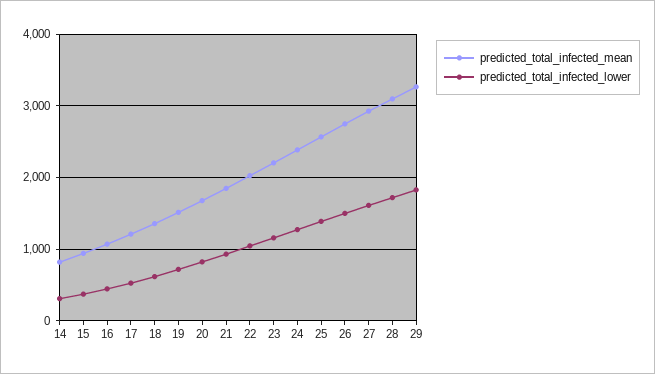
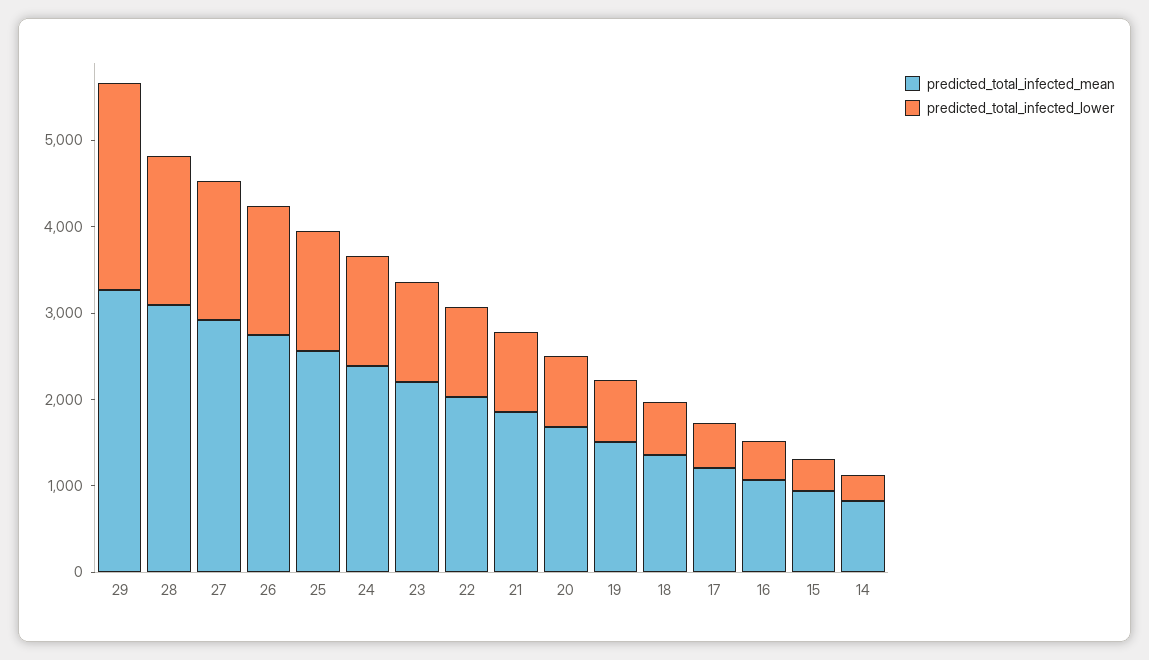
  {
    "predicted_total_infected_mean": {
      "14": 800,
      "15": 900,
      "16": 1100,
      "17": 1200,
      "18": 1400,
      "19": 1500,
      "20": 1700,
      "21": 1800,
      "22": 2000,
      "23": 2200,
      "24": 2400,
      "25": 2600,
      "26": 2700,
      "27": 2900,
      "28": 3100,
      "29": 3300
    },
    "predicted_total_infected_lower": {
      "14": 300,
      "15": 400,
      "16": 400,
      "17": 500,
      "18": 600,
      "19": 700,
      "20": 800,
      "21": 900,
      "22": 1000,
      "23": 1200,
      "24": 1300,
      "25": 1400,
      "26": 1500,
      "27": 1600,
      "28": 1700,
-     "29": 1800
+     "29": 2400
    }
  }

